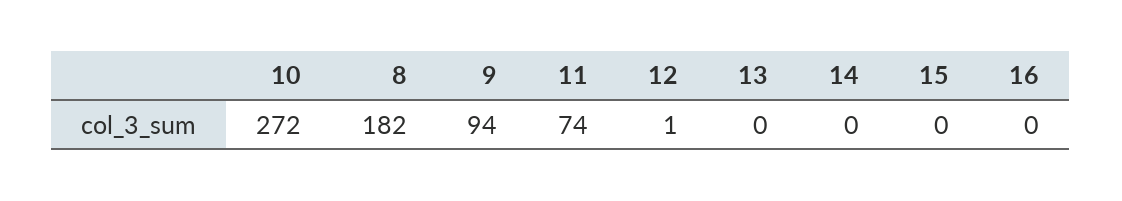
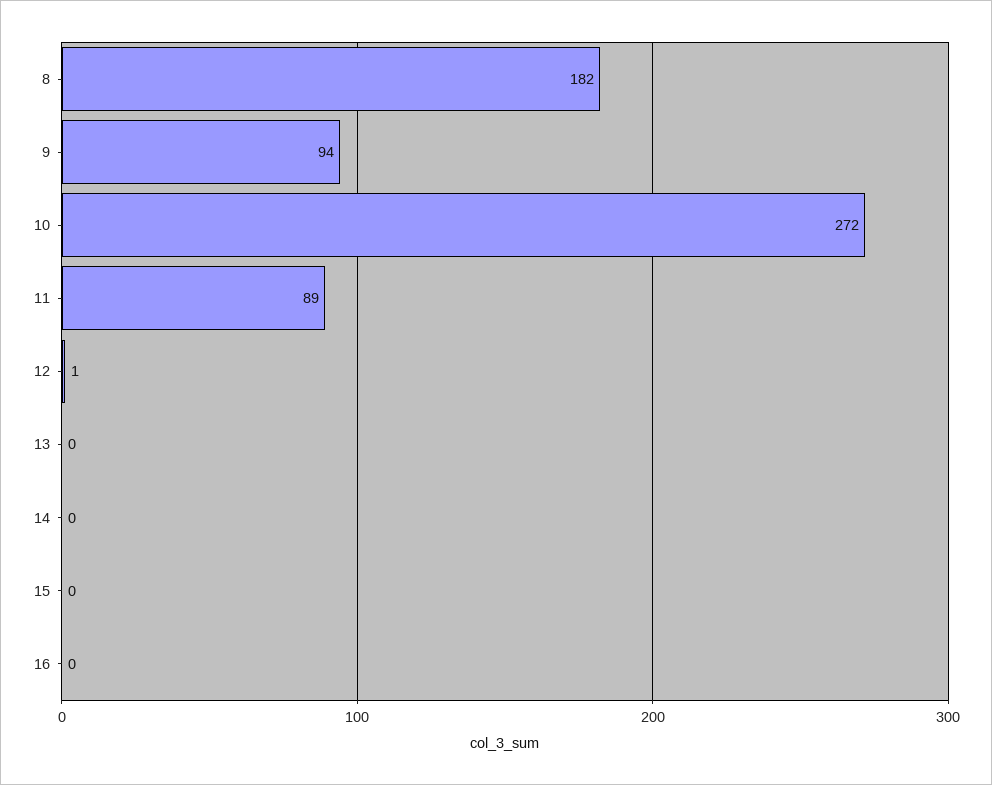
  {
    "10": 272,
    "8": 182,
    "9": 94,
-   "11": 74,
+   "11": 89,
    "12": 1,
    "13": 0,
    "14": 0,
    "15": 0,
    "16": 0
  }

